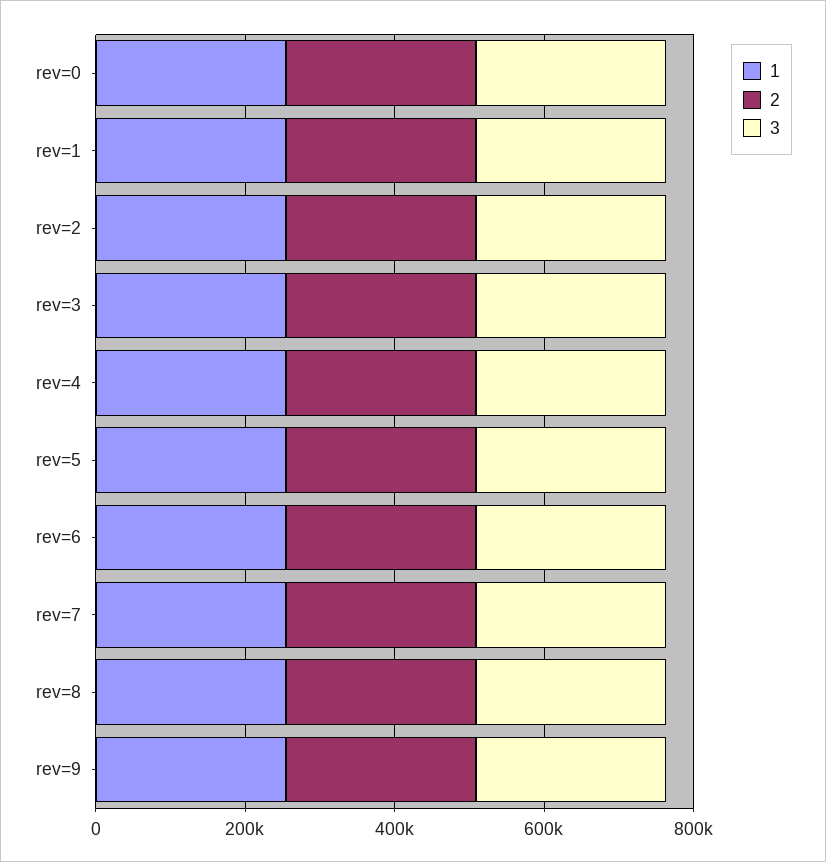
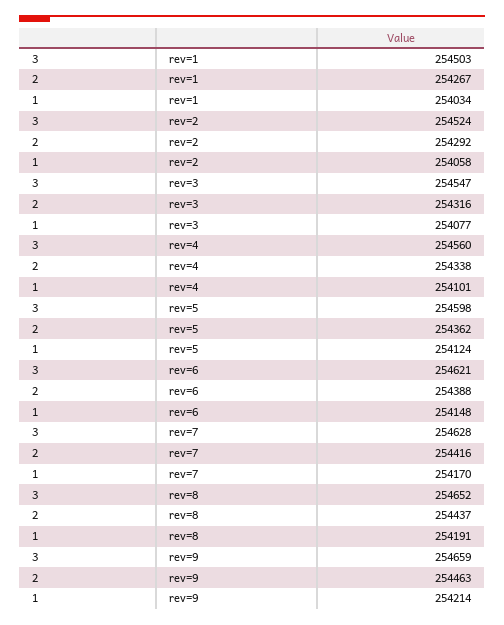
  {
    "1": {
-     "rev=0": 250000,
      "rev=1": 254034,
      "rev=2": 254058,
      "rev=3": 254077,
      "rev=4": 254101,
      "rev=5": 254124,
      "rev=6": 254148,
      "rev=7": 254170,
      "rev=8": 254191,
      "rev=9": 254214
    },
    "2": {
-     "rev=0": 250000,
      "rev=1": 254267,
      "rev=2": 254292,
      "rev=3": 254316,
      "rev=4": 254338,
      "rev=5": 254362,
      "rev=6": 254388,
      "rev=7": 254416,
      "rev=8": 254437,
      "rev=9": 254463
    },
    "3": {
-     "rev=0": 250000,
      "rev=1": 254503,
      "rev=2": 254524,
      "rev=3": 254547,
      "rev=4": 254560,
      "rev=5": 254598,
      "rev=6": 254621,
      "rev=7": 254628,
      "rev=8": 254652,
      "rev=9": 254659
    }
  }

